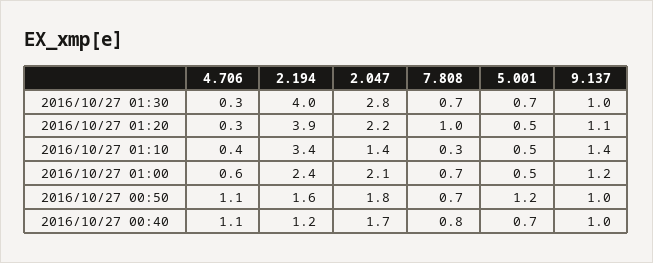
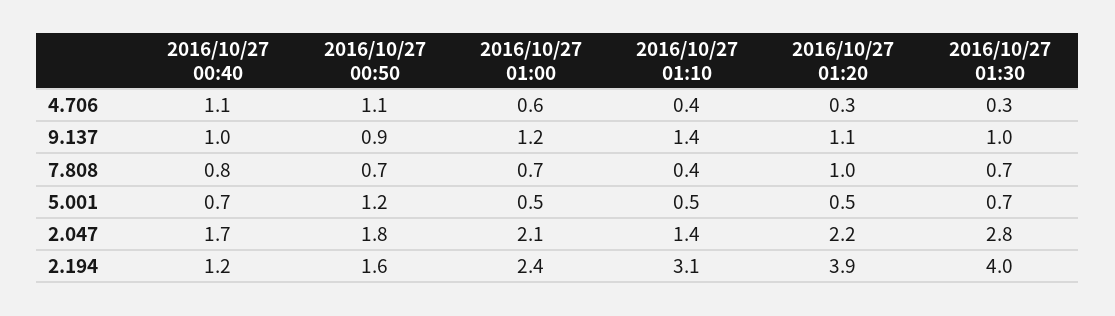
  {
    "4.706": {
      "2016/10/27 01:30": 0.3,
      "2016/10/27 01:20": 0.3,
      "2016/10/27 01:10": 0.4,
      "2016/10/27 01:00": 0.6,
      "2016/10/27 00:50": 1.1,
      "2016/10/27 00:40": 1.1
    },
    "2.194": {
      "2016/10/27 01:30": 4,
      "2016/10/27 01:20": 3.9,
-     "2016/10/27 01:10": 3.4,
+     "2016/10/27 01:10": 3.1,
      "2016/10/27 01:00": 2.4,
      "2016/10/27 00:50": 1.6,
      "2016/10/27 00:40": 1.2
    },
    "2.047": {
      "2016/10/27 01:30": 2.8,
      "2016/10/27 01:20": 2.2,
      "2016/10/27 01:10": 1.4,
      "2016/10/27 01:00": 2.1,
      "2016/10/27 00:50": 1.8,
      "2016/10/27 00:40": 1.7
    },
    "7.808": {
      "2016/10/27 01:30": 0.7,
      "2016/10/27 01:20": 1,
-     "2016/10/27 01:10": 0.3,
+     "2016/10/27 01:10": 0.4,
      "2016/10/27 01:00": 0.7,
      "2016/10/27 00:50": 0.7,
      "2016/10/27 00:40": 0.8
    },
    "5.001": {
      "2016/10/27 01:30": 0.7,
      "2016/10/27 01:20": 0.5,
      "2016/10/27 01:10": 0.5,
      "2016/10/27 01:00": 0.5,
      "2016/10/27 00:50": 1.2,
      "2016/10/27 00:40": 0.7
    },
    "9.137": {
      "2016/10/27 01:30": 1,
      "2016/10/27 01:20": 1.1,
      "2016/10/27 01:10": 1.4,
      "2016/10/27 01:00": 1.2,
-     "2016/10/27 00:50": 1,
+     "2016/10/27 00:50": 0.9,
      "2016/10/27 00:40": 1
    }
  }

